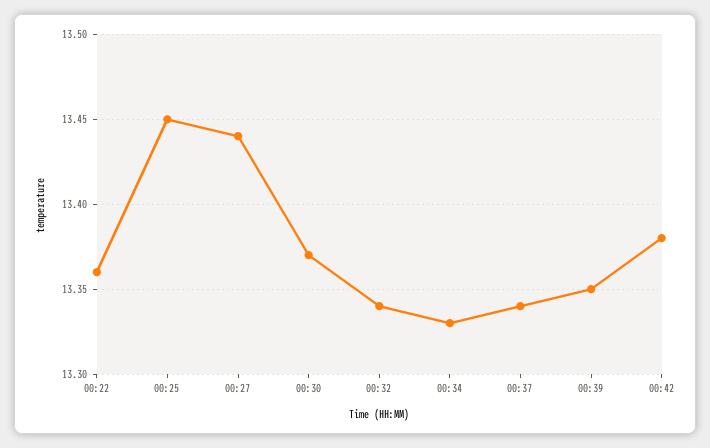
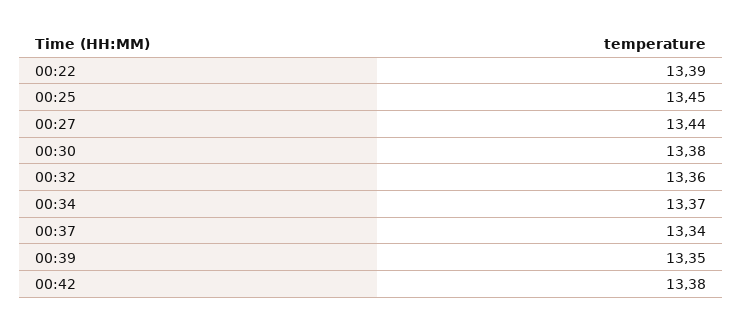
  {
-   "00:22": 13.36,
+   "00:22": 13.39,
    "00:25": 13.45,
    "00:27": 13.44,
-   "00:30": 13.37,
+   "00:30": 13.38,
-   "00:32": 13.34,
+   "00:32": 13.36,
-   "00:34": 13.33,
+   "00:34": 13.37,
    "00:37": 13.34,
    "00:39": 13.35,
    "00:42": 13.38
  }

